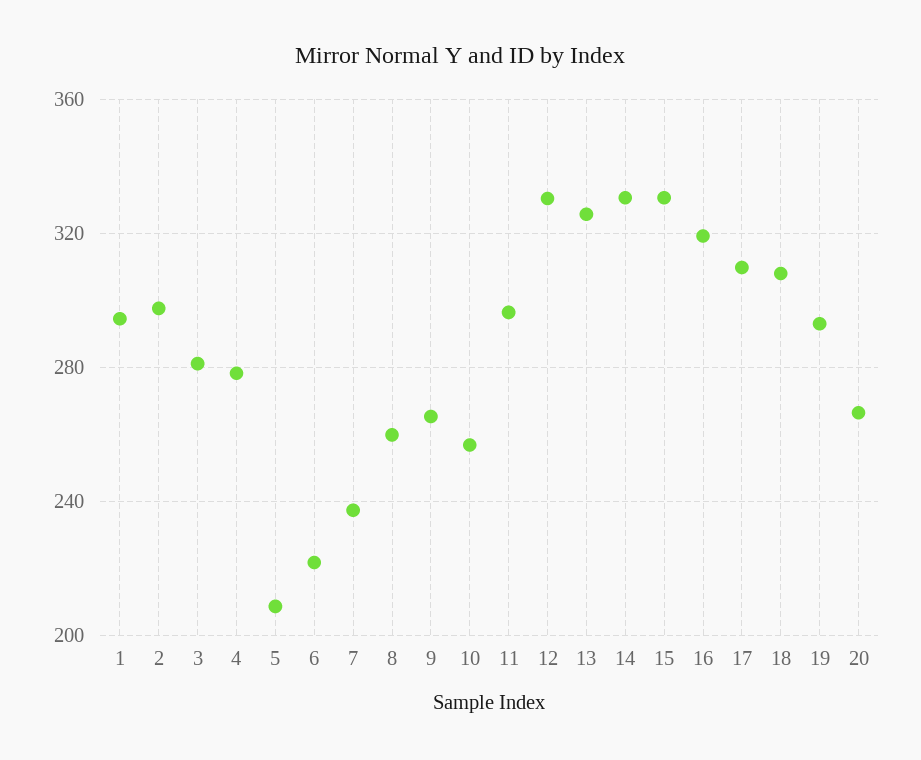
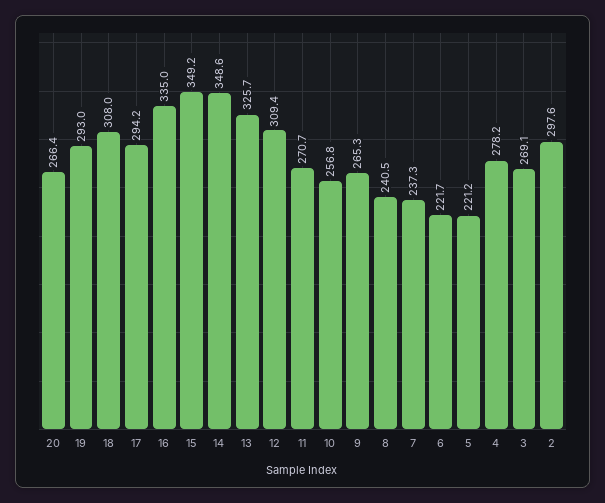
  {
-   "1": 295,
    "2": 297.6,
-   "3": 280,
+   "3": 269.1,
    "4": 278.2,
-   "5": 210,
+   "5": 221.2,
    "6": 221.7,
    "7": 237.3,
-   "8": 260,
+   "8": 240.5,
    "9": 265.3,
    "10": 256.8,
-   "11": 295,
+   "11": 270.7,
-   "12": 330,
+   "12": 309.4,
    "13": 325.7,
-   "14": 330,
+   "14": 348.6,
-   "15": 330,
+   "15": 349.2,
-   "16": 320,
+   "16": 335,
-   "17": 310,
+   "17": 294.2,
    "18": 308,
    "19": 293,
    "20": 266.4
  }

